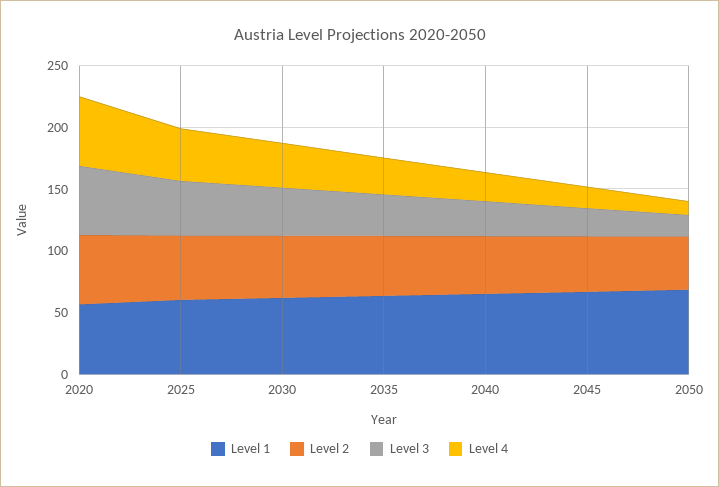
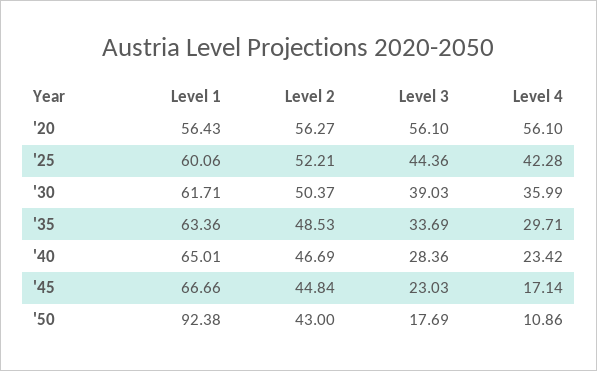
  {
    "Level 1": {
      "2020": 56.43,
      "2025": 60.06,
      "2030": 61.71,
      "2035": 63.36,
      "2040": 65.01,
      "2045": 66.66,
-     "2050": 70
+     "2050": 92.38
    },
    "Level 2": {
      "2020": 56.27,
      "2025": 52.21,
      "2030": 50.37,
      "2035": 48.53,
      "2040": 46.69,
      "2045": 44.84,
      "2050": 43
    },
    "Level 3": {
      "2020": 56.1,
      "2025": 44.36,
      "2030": 39.03,
      "2035": 33.69,
      "2040": 28.36,
      "2045": 23.03,
      "2050": 17.69
    },
    "Level 4": {
      "2020": 56.1,
      "2025": 42.28,
      "2030": 35.99,
      "2035": 29.71,
      "2040": 23.42,
      "2045": 17.14,
      "2050": 10.86
    }
  }

